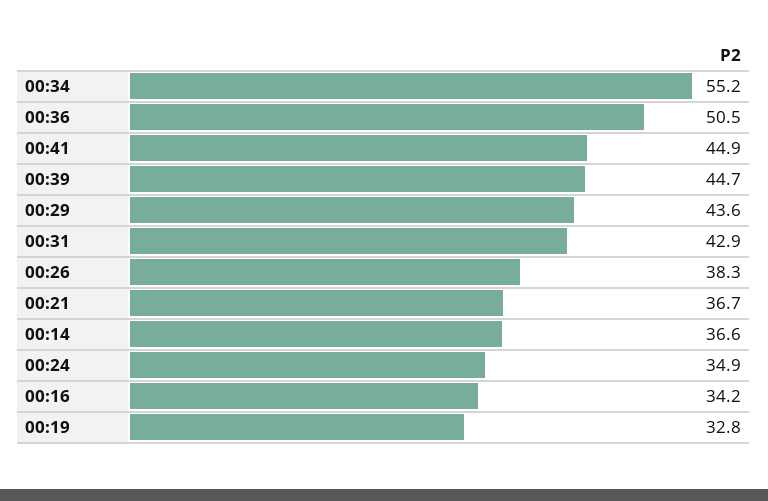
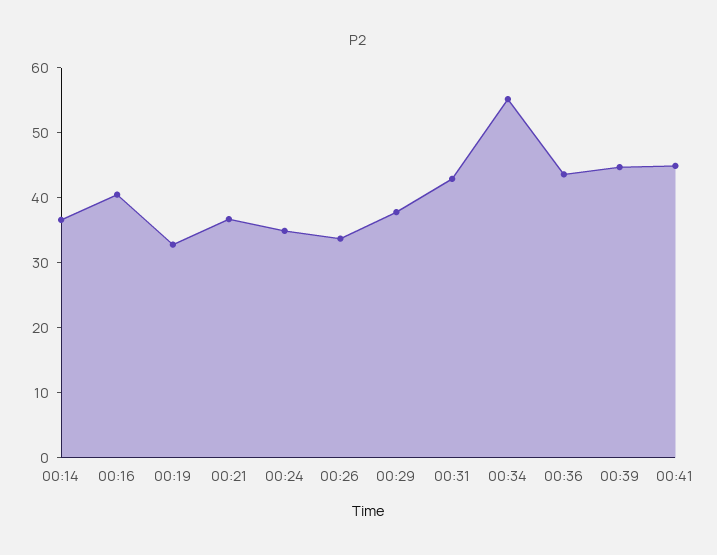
  {
    "00:34": 55.2,
-   "00:36": 50.5,
+   "00:36": 44,
    "00:41": 44.9,
    "00:39": 44.7,
-   "00:29": 43.6,
+   "00:29": 38,
    "00:31": 42.9,
-   "00:26": 38.3,
+   "00:26": 34,
    "00:21": 36.7,
    "00:14": 36.6,
    "00:24": 34.9,
-   "00:16": 34.2,
+   "00:16": 40,
    "00:19": 32.8
  }

